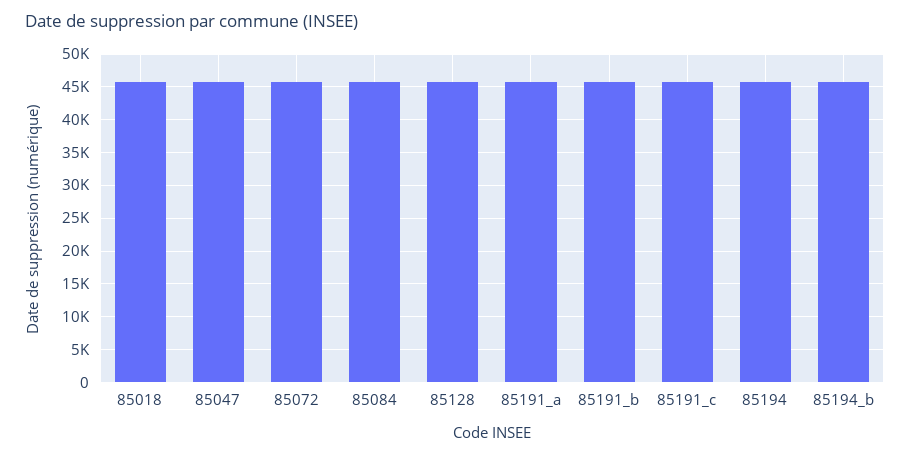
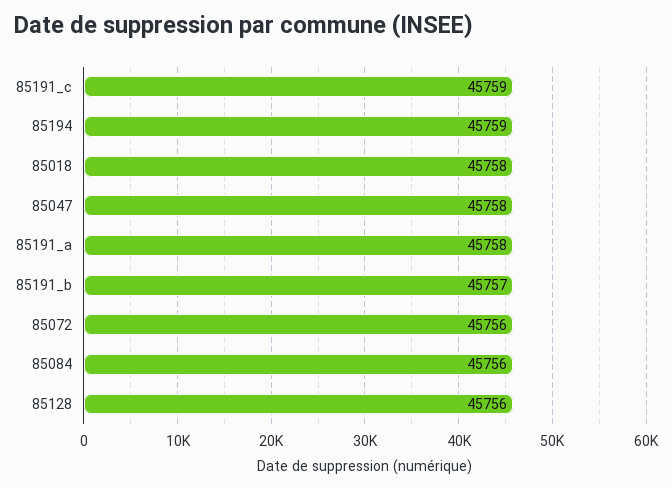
  {
    "85018": 45758,
    "85047": 45758,
    "85072": 45756,
    "85084": 45756,
    "85128": 45756,
    "85191_a": 45758,
    "85191_b": 45757,
    "85191_c": 45759,
-   "85194": 45759,
+   "85194": 45759
-   "85194_b": 46000
  }

